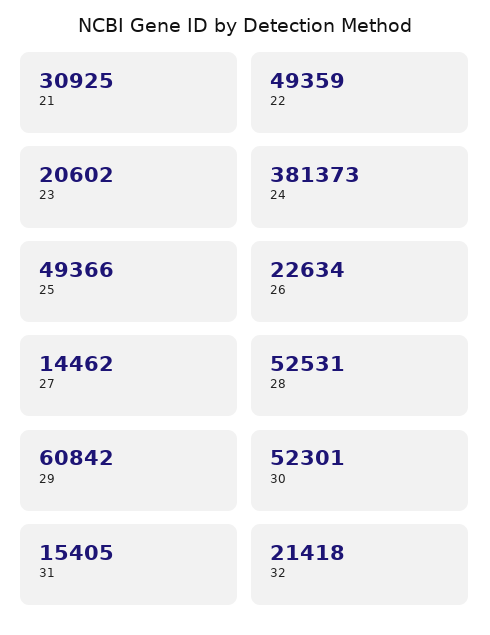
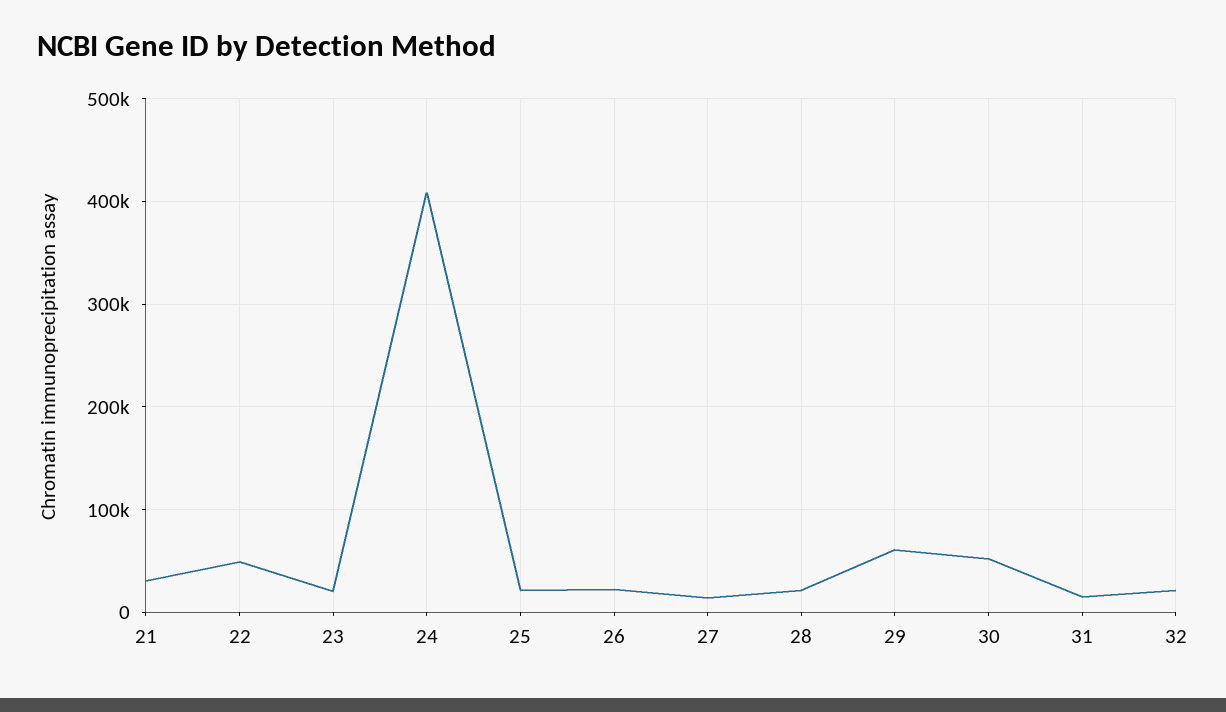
  {
    "21": 30925,
    "22": 49359,
    "23": 20602,
-   "24": 381373,
+   "24": 410000,
-   "25": 49366,
+   "25": 20000,
    "26": 22634,
    "27": 14462,
-   "28": 52531,
+   "28": 20000,
    "29": 60842,
    "30": 52301,
    "31": 15405,
    "32": 21418
  }

